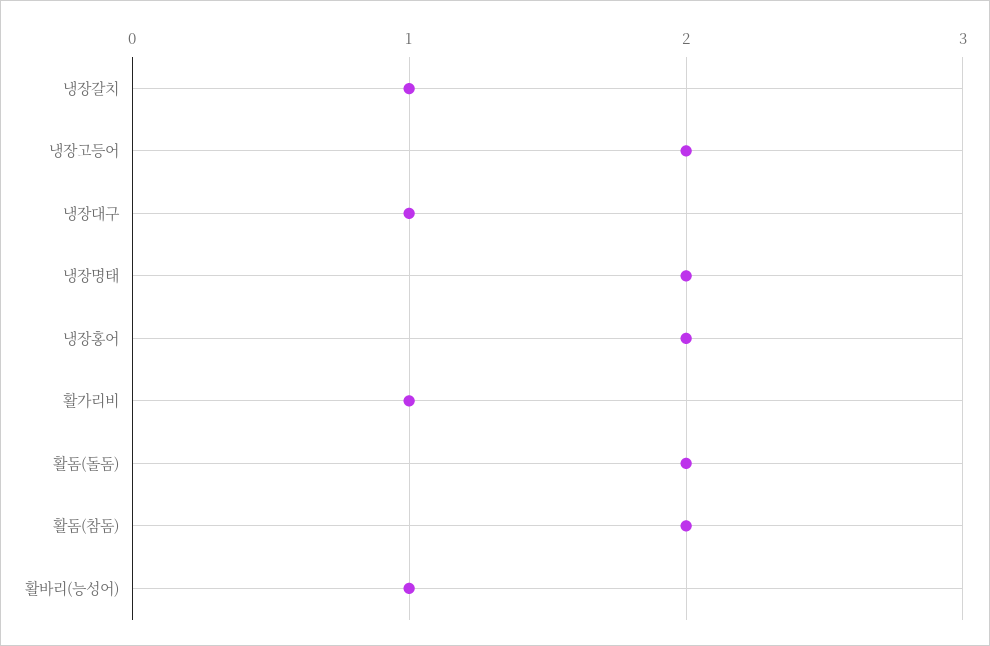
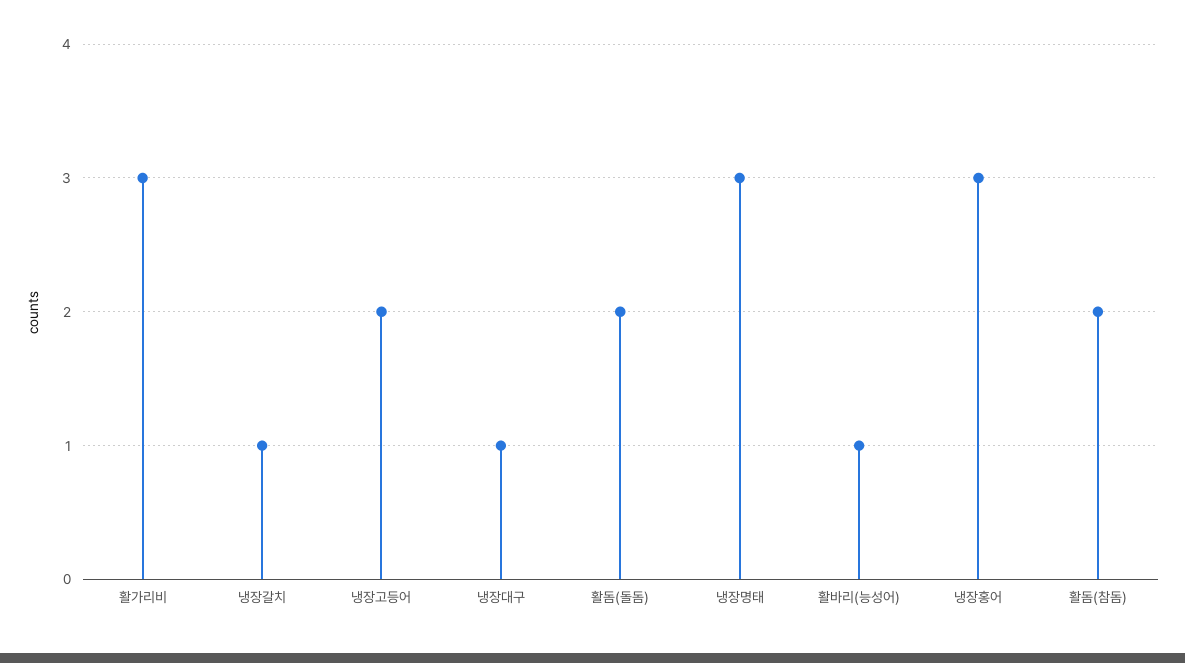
  {
    "냉장갈치": 1,
    "냉장고등어": 2,
    "냉장대구": 1,
-   "냉장명태": 2,
+   "냉장명태": 3,
-   "냉장홍어": 2,
+   "냉장홍어": 3,
-   "활가리비": 1,
+   "활가리비": 3,
    "활돔(돌돔)": 2,
    "활돔(참돔)": 2,
    "활바리(능성어)": 1
  }

